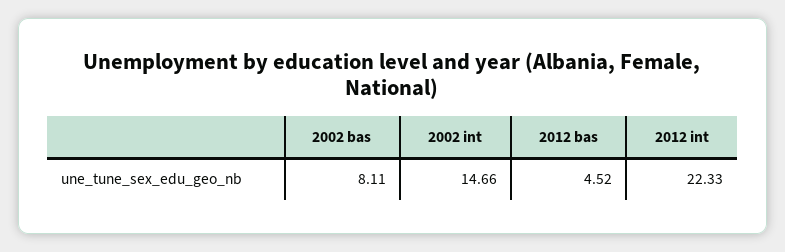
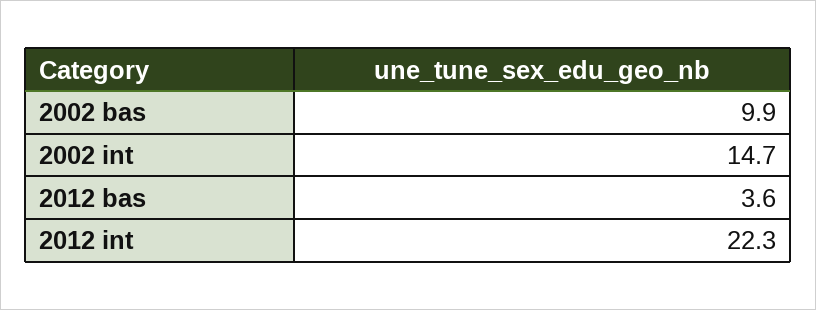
  {
-   "2002 bas": 8.11,
+   "2002 bas": 9.9,
    "2002 int": 14.66,
-   "2012 bas": 4.52,
+   "2012 bas": 3.6,
    "2012 int": 22.33
  }

